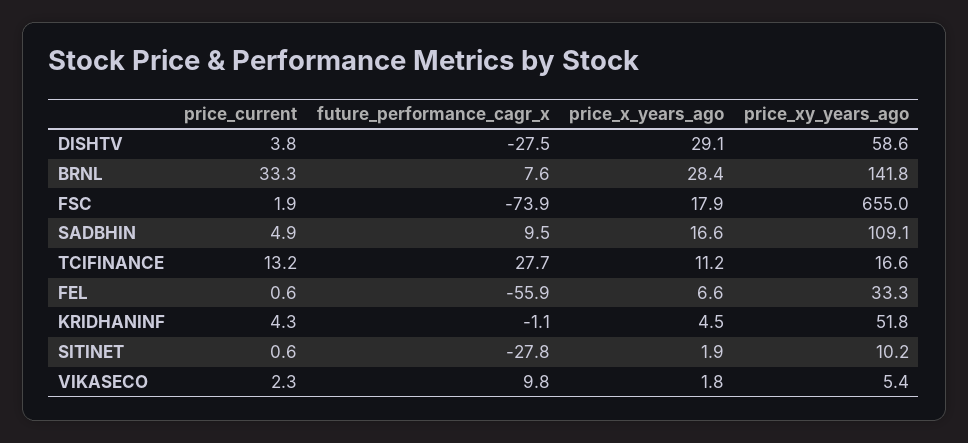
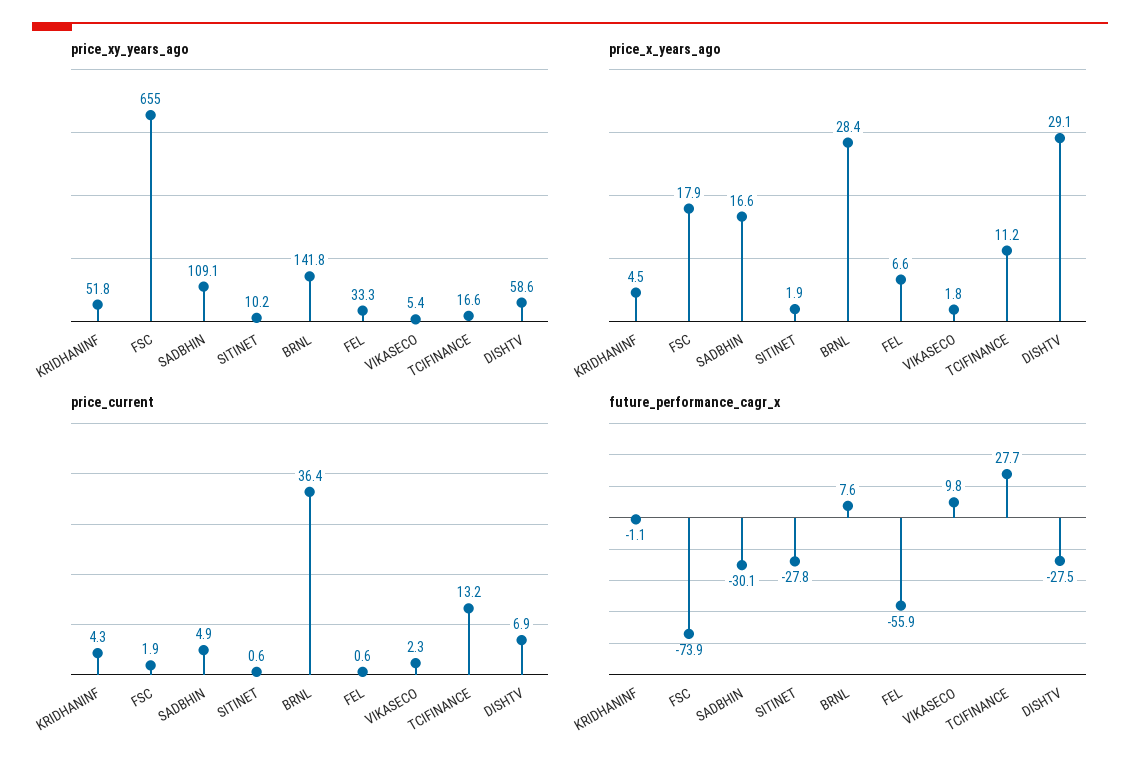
  {
    "price_current": {
-     "DISHTV": 3.8,
+     "DISHTV": 6.9,
-     "BRNL": 33.3,
+     "BRNL": 36.4,
      "FSC": 1.9,
      "SADBHIN": 4.9,
      "TCIFINANCE": 13.2,
      "FEL": 0.6,
      "KRIDHANINF": 4.3,
      "SITINET": 0.6,
      "VIKASECO": 2.3
    },
    "future_performance_cagr_x": {
      "DISHTV": -27.5,
      "BRNL": 7.6,
      "FSC": -73.9,
-     "SADBHIN": 9.5,
+     "SADBHIN": -30.1,
      "TCIFINANCE": 27.7,
      "FEL": -55.9,
      "KRIDHANINF": -1.1,
      "SITINET": -27.8,
      "VIKASECO": 9.8
    },
    "price_x_years_ago": {
      "DISHTV": 29.1,
      "BRNL": 28.4,
      "FSC": 17.9,
      "SADBHIN": 16.6,
      "TCIFINANCE": 11.2,
      "FEL": 6.6,
      "KRIDHANINF": 4.5,
      "SITINET": 1.9,
      "VIKASECO": 1.8
    },
    "price_xy_years_ago": {
      "DISHTV": 58.6,
      "BRNL": 141.8,
      "FSC": 655,
      "SADBHIN": 109.1,
      "TCIFINANCE": 16.6,
      "FEL": 33.3,
      "KRIDHANINF": 51.8,
      "SITINET": 10.2,
      "VIKASECO": 5.4
    }
  }

